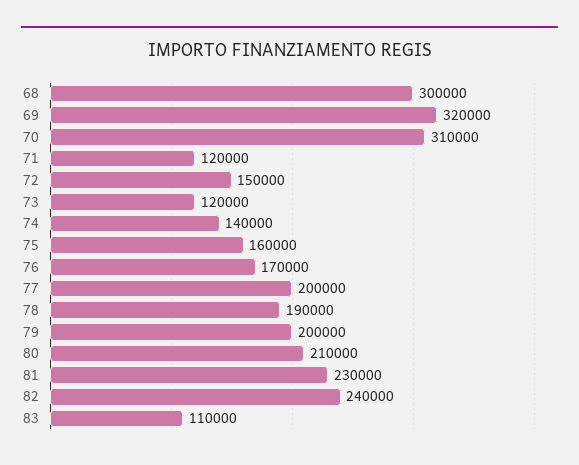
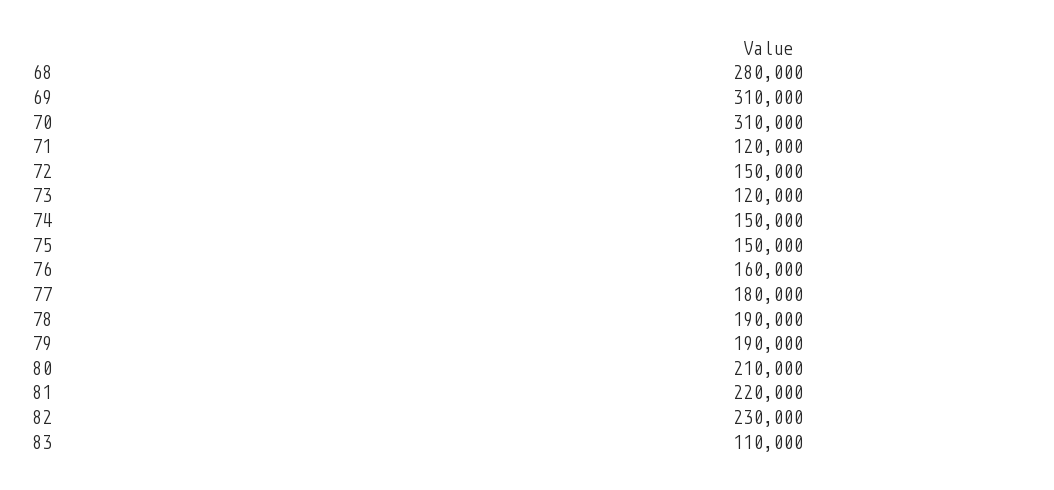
  {
-   "68": 300000,
+   "68": 280000,
-   "69": 320000,
+   "69": 310000,
    "70": 310000,
    "71": 120000,
    "72": 150000,
    "73": 120000,
-   "74": 140000,
+   "74": 150000,
-   "75": 160000,
+   "75": 150000,
-   "76": 170000,
+   "76": 160000,
-   "77": 200000,
+   "77": 180000,
    "78": 190000,
-   "79": 200000,
+   "79": 190000,
    "80": 210000,
-   "81": 230000,
+   "81": 220000,
-   "82": 240000,
+   "82": 230000,
    "83": 110000
  }

